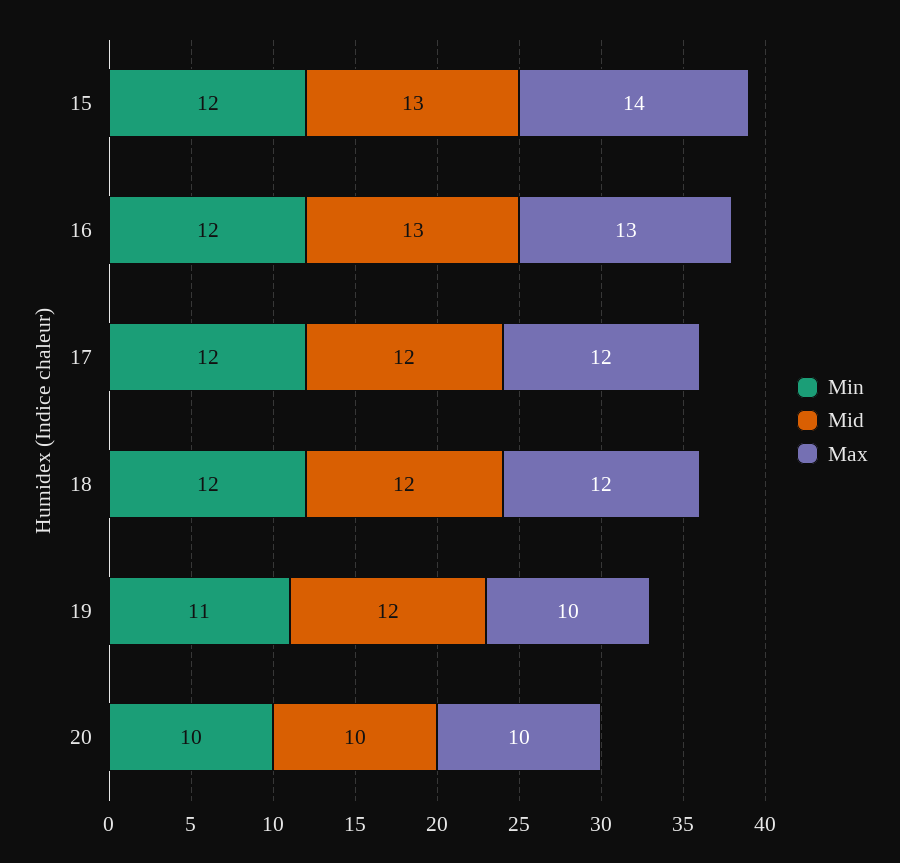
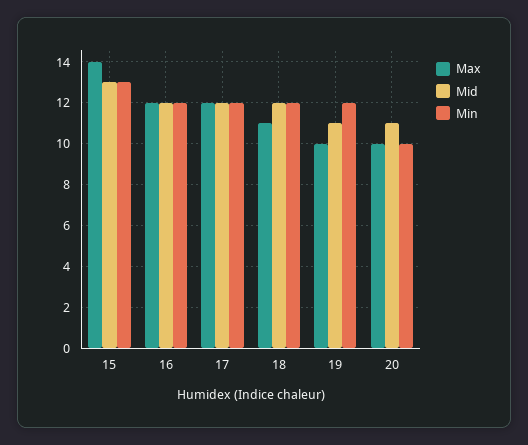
  {
    "Min": {
-     "15": 12,
+     "15": 13,
      "16": 12,
      "17": 12,
      "18": 12,
-     "19": 11,
+     "19": 12,
      "20": 10
    },
    "Mid": {
      "15": 13,
-     "16": 13,
+     "16": 12,
      "17": 12,
      "18": 12,
-     "19": 12,
+     "19": 11,
-     "20": 10
+     "20": 11
    },
    "Max": {
      "15": 14,
-     "16": 13,
+     "16": 12,
      "17": 12,
-     "18": 12,
+     "18": 11,
      "19": 10,
      "20": 10
    }
  }

